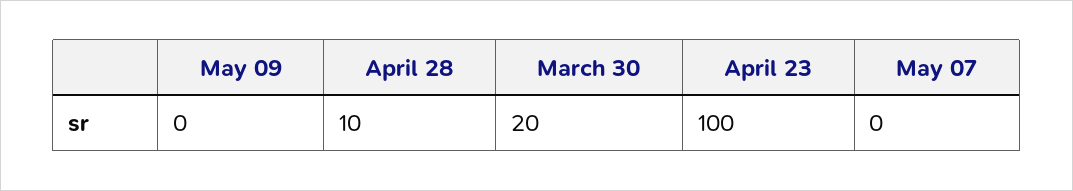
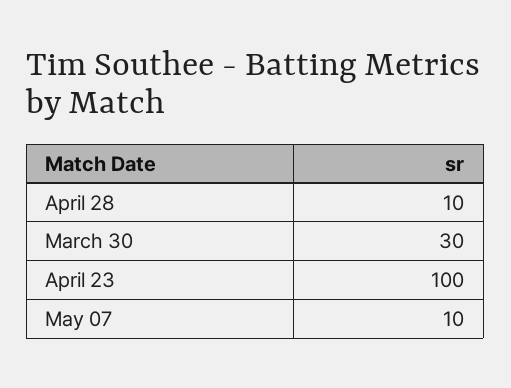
  {
-   "May 09": 0,
    "April 28": 10,
-   "March 30": 20,
+   "March 30": 30,
    "April 23": 100,
-   "May 07": 0
+   "May 07": 10
  }

